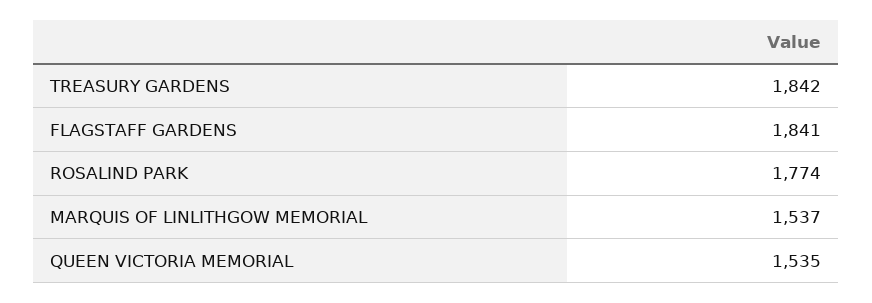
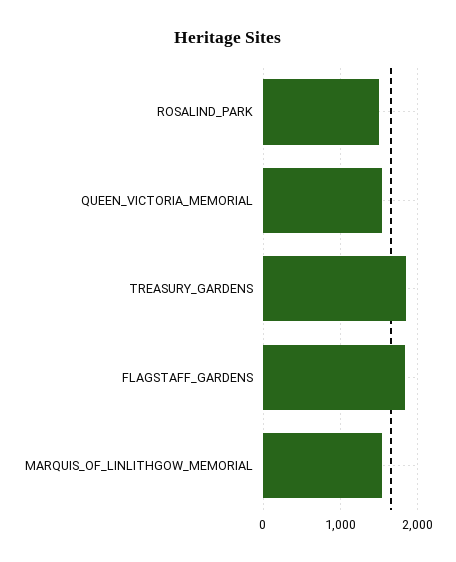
  {
    "TREASURY GARDENS": 1842,
    "FLAGSTAFF GARDENS": 1841,
-   "ROSALIND PARK": 1774,
+   "ROSALIND PARK": 1500,
    "MARQUIS OF LINLITHGOW MEMORIAL": 1537,
    "QUEEN VICTORIA MEMORIAL": 1535
  }

